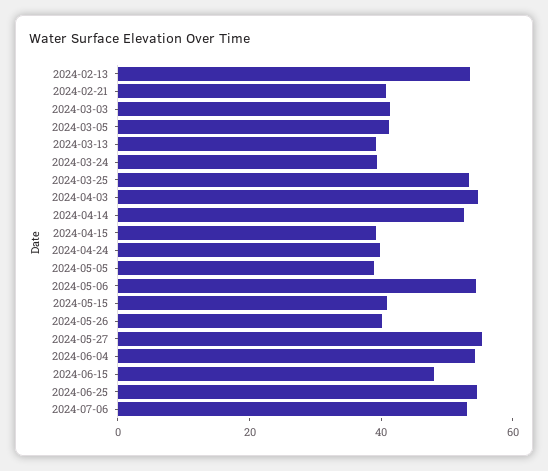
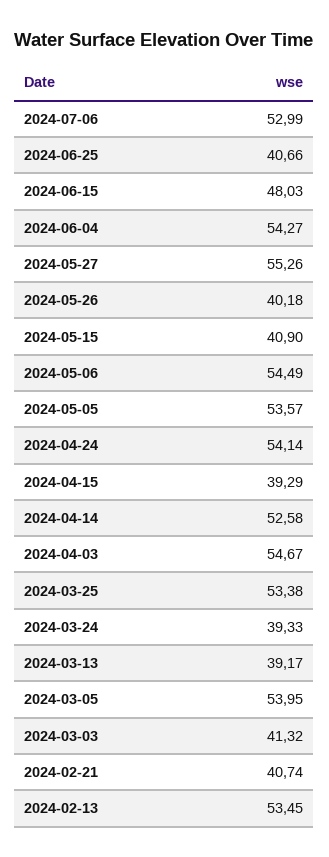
  {
    "2024-02-13": 53.45,
    "2024-02-21": 40.74,
    "2024-03-03": 41.32,
-   "2024-03-05": 40,
+   "2024-03-05": 53.95,
    "2024-03-13": 39.17,
    "2024-03-24": 39.33,
    "2024-03-25": 53.38,
    "2024-04-03": 54.67,
    "2024-04-14": 52.58,
    "2024-04-15": 39.29,
-   "2024-04-24": 40,
+   "2024-04-24": 54.14,
-   "2024-05-05": 40,
+   "2024-05-05": 53.57,
    "2024-05-06": 54.49,
    "2024-05-15": 40.9,
    "2024-05-26": 40.18,
    "2024-05-27": 55.26,
    "2024-06-04": 54.27,
    "2024-06-15": 48.03,
-   "2024-06-25": 55,
+   "2024-06-25": 40.66,
    "2024-07-06": 52.99
  }

